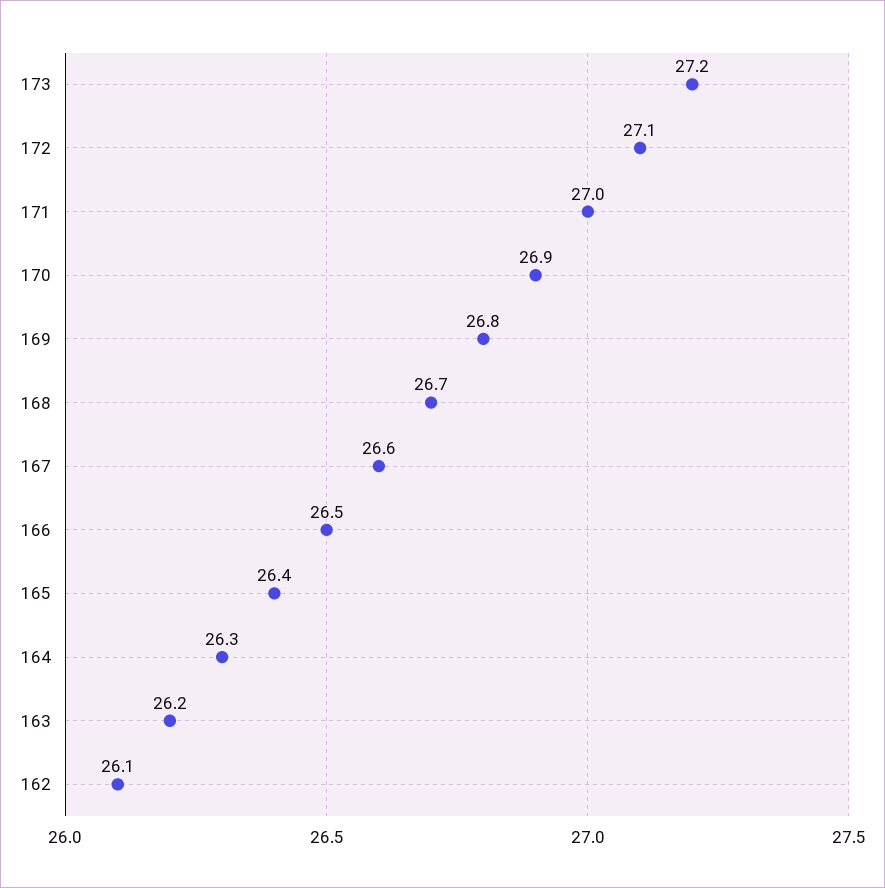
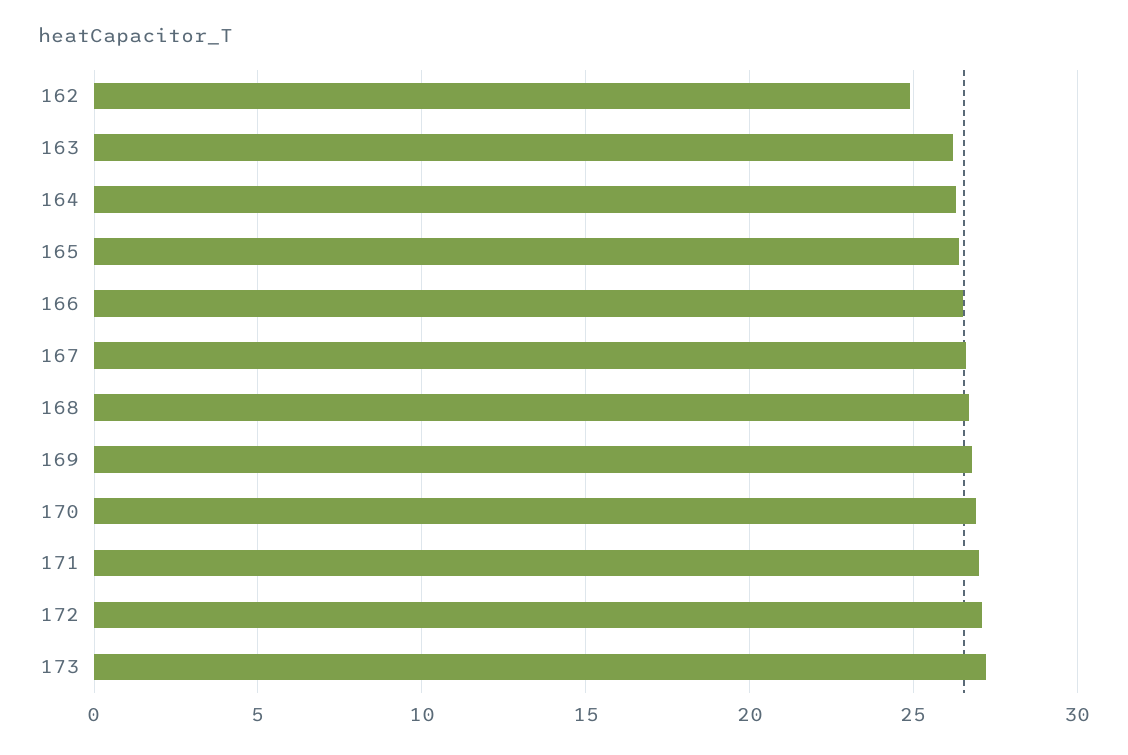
  {
    "173": 27.2,
    "172": 27.1,
    "171": 27,
    "170": 26.9,
    "169": 26.8,
    "168": 26.7,
    "167": 26.6,
    "166": 26.5,
    "165": 26.4,
    "164": 26.3,
    "163": 26.2,
-   "162": 26.1
+   "162": 25
  }

